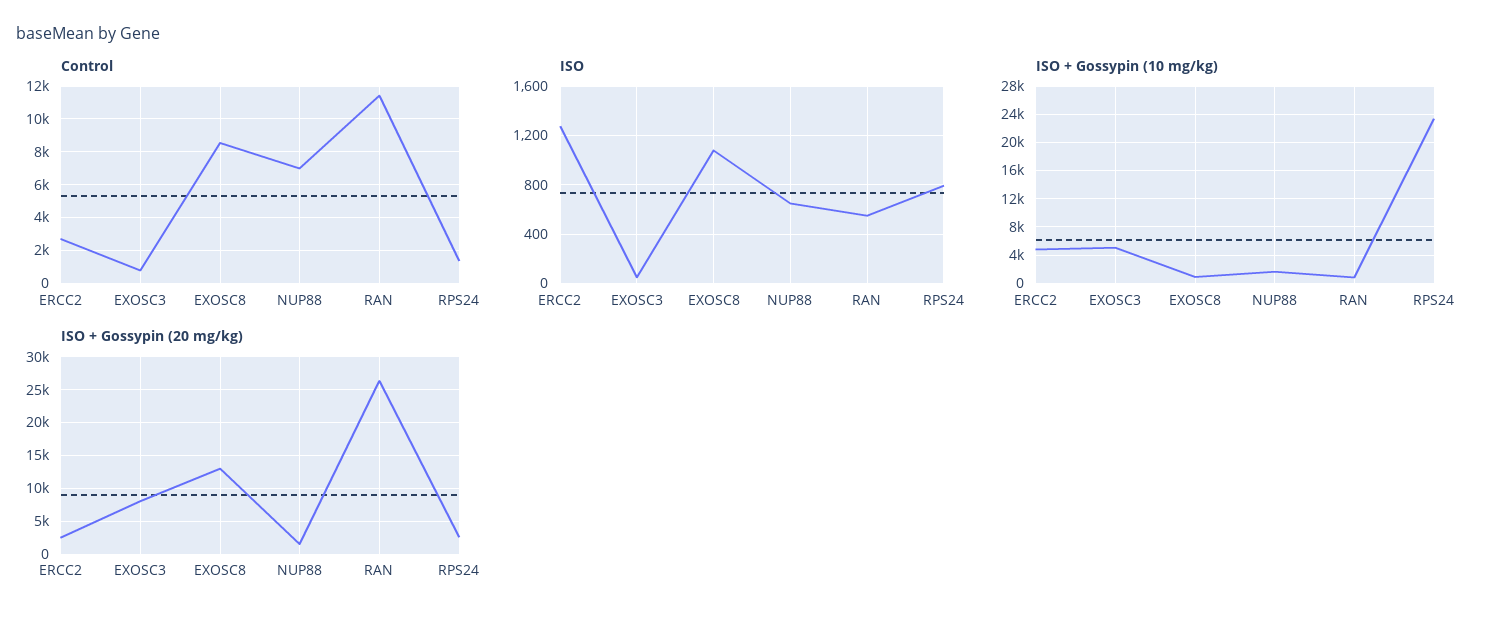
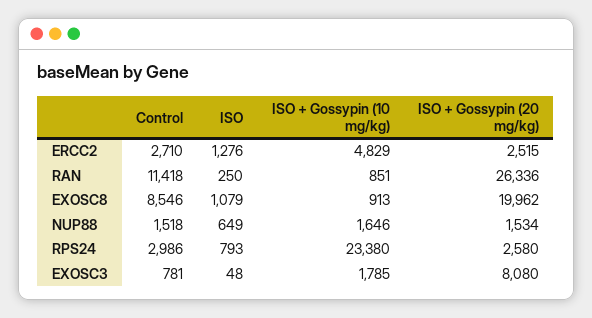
  {
    "Control": {
      "ERCC2": 2710,
      "EXOSC3": 781,
      "EXOSC8": 8546,
-     "NUP88": 7000,
+     "NUP88": 1518,
      "RAN": 11418,
-     "RPS24": 1500
+     "RPS24": 2986
    },
    "ISO": {
      "ERCC2": 1276,
      "EXOSC3": 48,
      "EXOSC8": 1079,
      "NUP88": 649,
-     "RAN": 550,
+     "RAN": 250,
      "RPS24": 793
    },
    "ISO + Gossypin (10 mg/kg)": {
      "ERCC2": 4829,
-     "EXOSC3": 5000,
+     "EXOSC3": 1785,
      "EXOSC8": 913,
      "NUP88": 1646,
      "RAN": 851,
      "RPS24": 23380
    },
    "ISO + Gossypin (20 mg/kg)": {
      "ERCC2": 2515,
      "EXOSC3": 8080,
-     "EXOSC8": 13000,
+     "EXOSC8": 19962,
      "NUP88": 1534,
      "RAN": 26336,
      "RPS24": 2580
    }
  }

